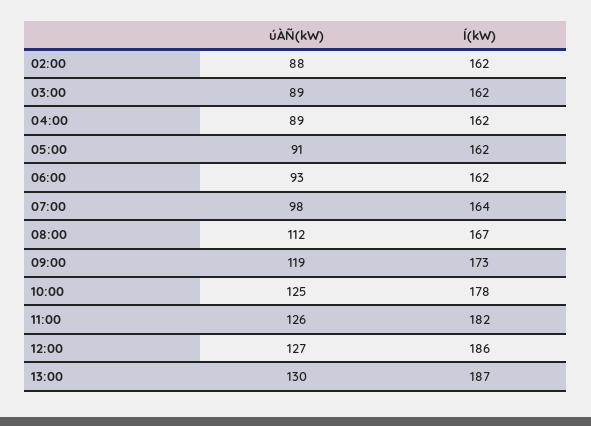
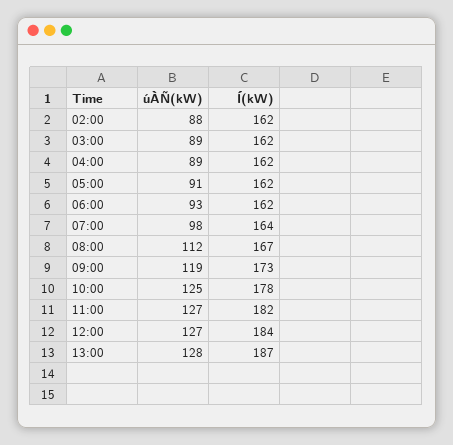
  {
    "úÀÑ(kW)": {
      "02:00": 88,
      "03:00": 89,
      "04:00": 89,
      "05:00": 91,
      "06:00": 93,
      "07:00": 98,
      "08:00": 112,
      "09:00": 119,
      "10:00": 125,
-     "11:00": 126,
+     "11:00": 127,
      "12:00": 127,
-     "13:00": 130
+     "13:00": 128
    },
    "Í(kW)": {
      "02:00": 162,
      "03:00": 162,
      "04:00": 162,
      "05:00": 162,
      "06:00": 162,
      "07:00": 164,
      "08:00": 167,
      "09:00": 173,
      "10:00": 178,
      "11:00": 182,
-     "12:00": 186,
+     "12:00": 184,
      "13:00": 187
    }
  }

